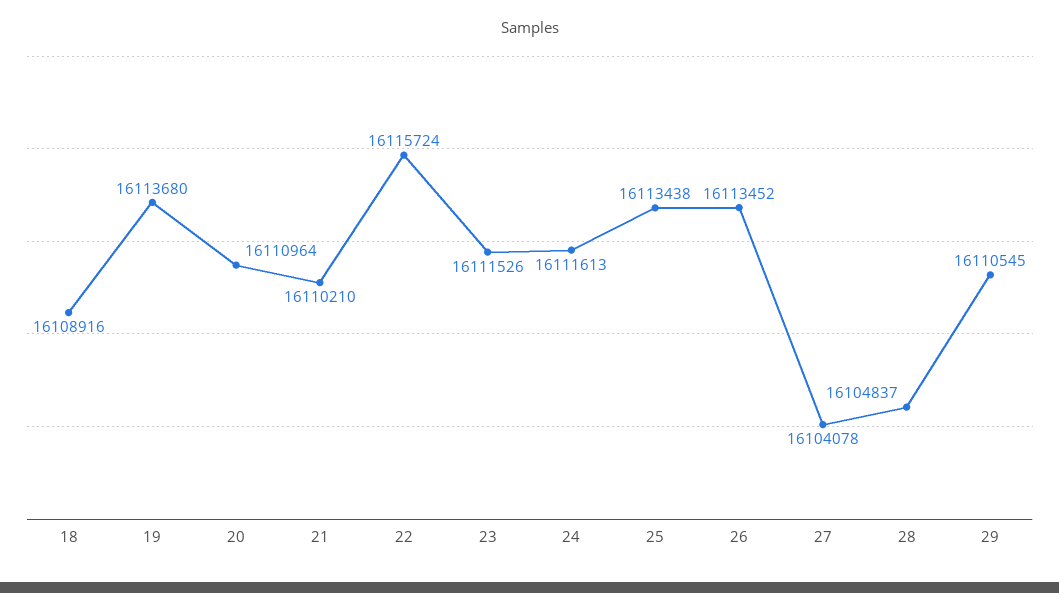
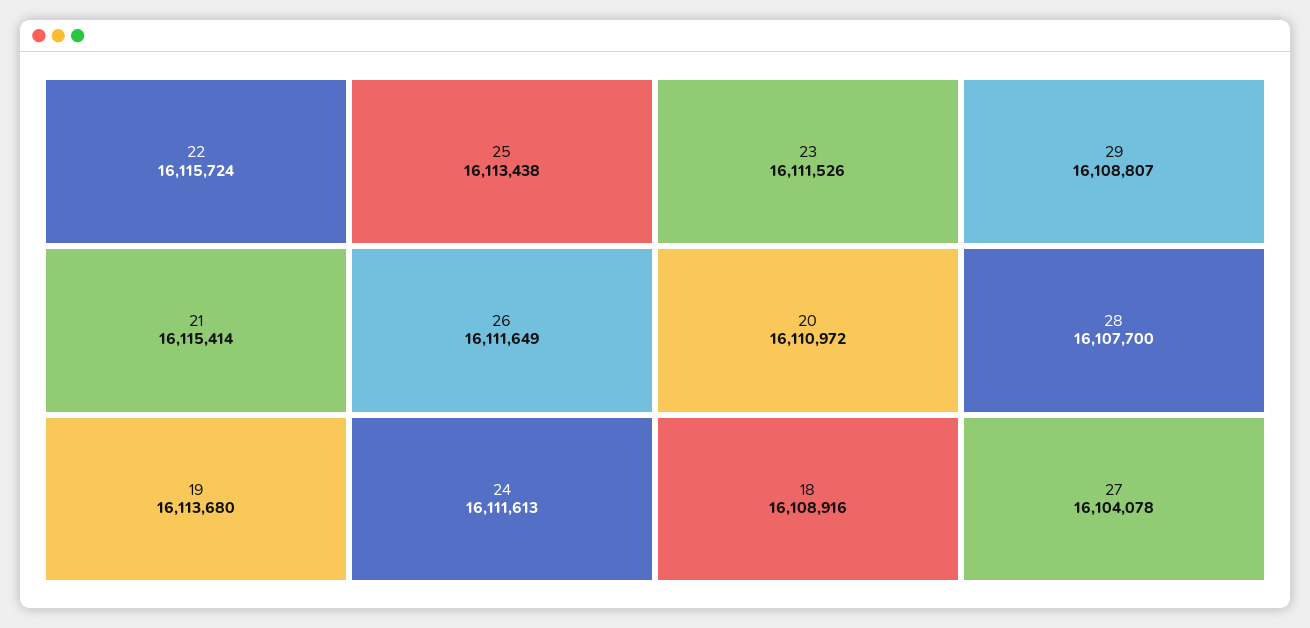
  {
    "18": 16108916,
    "19": 16113680,
-   "20": 16110964,
+   "20": 16110972,
-   "21": 16110210,
+   "21": 16115414,
    "22": 16115724,
    "23": 16111526,
    "24": 16111613,
    "25": 16113438,
-   "26": 16113452,
+   "26": 16111649,
    "27": 16104078,
-   "28": 16104837,
+   "28": 16107700,
-   "29": 16110545
+   "29": 16108807
  }

